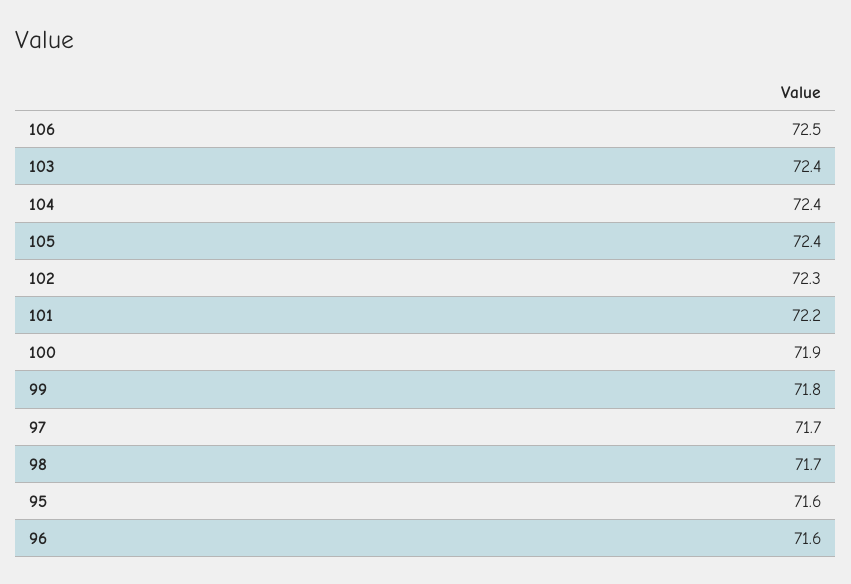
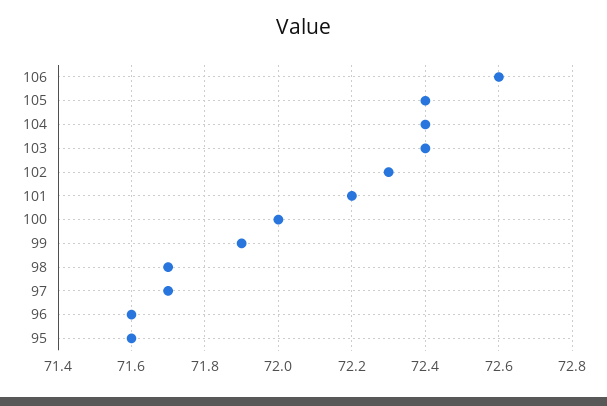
  {
-   "106": 72.5,
+   "106": 72.6,
    "103": 72.4,
    "104": 72.4,
    "105": 72.4,
    "102": 72.3,
    "101": 72.2,
-   "100": 71.9,
+   "100": 72,
-   "99": 71.8,
+   "99": 71.9,
    "97": 71.7,
    "98": 71.7,
    "95": 71.6,
    "96": 71.6
  }

